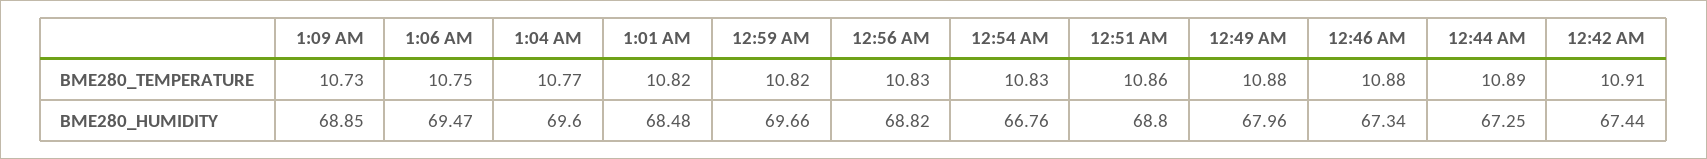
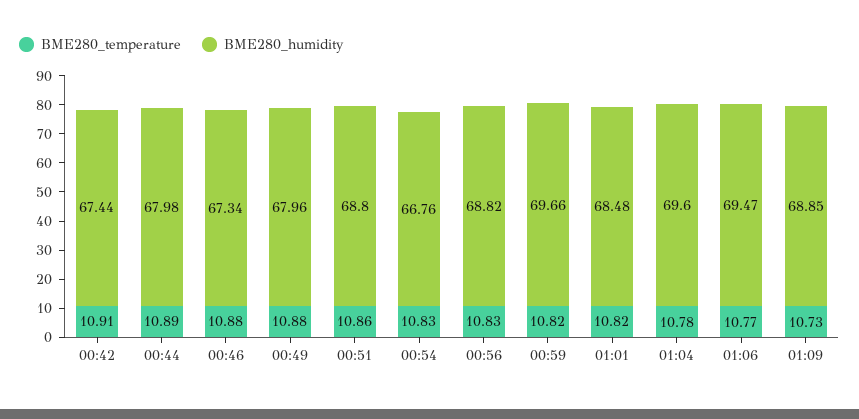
  {
    "BME280_TEMPERATURE": {
      "1:09 AM": 10.73,
-     "1:06 AM": 10.75,
+     "1:06 AM": 10.77,
-     "1:04 AM": 10.77,
+     "1:04 AM": 10.78,
      "1:01 AM": 10.82,
      "12:59 AM": 10.82,
      "12:56 AM": 10.83,
      "12:54 AM": 10.83,
      "12:51 AM": 10.86,
      "12:49 AM": 10.88,
      "12:46 AM": 10.88,
      "12:44 AM": 10.89,
      "12:42 AM": 10.91
    },
    "BME280_HUMIDITY": {
      "1:09 AM": 68.85,
      "1:06 AM": 69.47,
      "1:04 AM": 69.6,
      "1:01 AM": 68.48,
      "12:59 AM": 69.66,
      "12:56 AM": 68.82,
      "12:54 AM": 66.76,
      "12:51 AM": 68.8,
      "12:49 AM": 67.96,
      "12:46 AM": 67.34,
-     "12:44 AM": 67.25,
+     "12:44 AM": 67.98,
      "12:42 AM": 67.44
    }
  }

